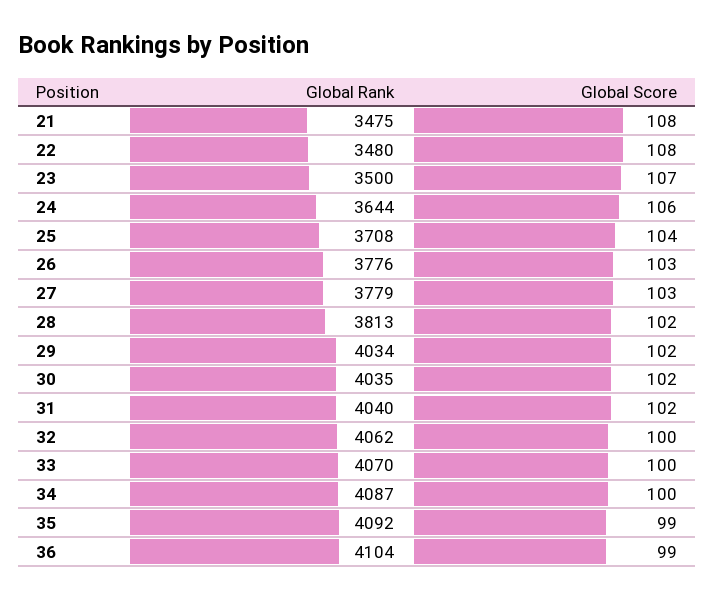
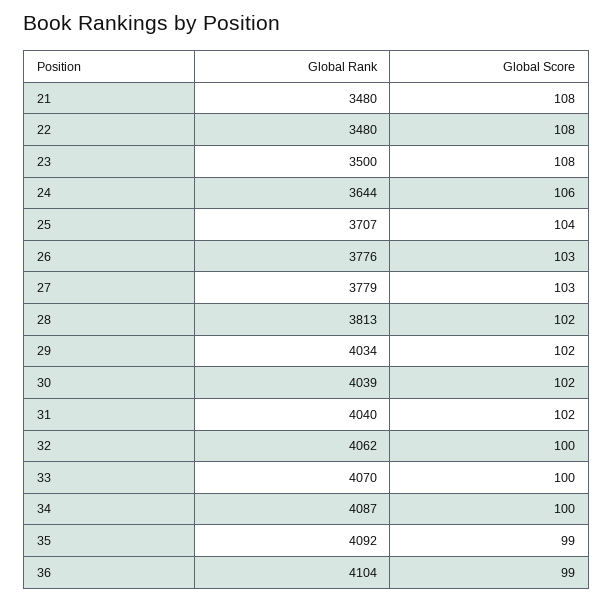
  {
    "Global Rank": {
-     "21": 3475,
+     "21": 3480,
      "22": 3480,
      "23": 3500,
      "24": 3644,
-     "25": 3708,
+     "25": 3707,
      "26": 3776,
      "27": 3779,
      "28": 3813,
      "29": 4034,
-     "30": 4035,
+     "30": 4039,
      "31": 4040,
      "32": 4062,
      "33": 4070,
      "34": 4087,
      "35": 4092,
      "36": 4104
    },
    "Global Score": {
      "21": 108,
      "22": 108,
-     "23": 107,
+     "23": 108,
      "24": 106,
      "25": 104,
      "26": 103,
      "27": 103,
      "28": 102,
      "29": 102,
      "30": 102,
      "31": 102,
      "32": 100,
      "33": 100,
      "34": 100,
      "35": 99,
      "36": 99
    }
  }

